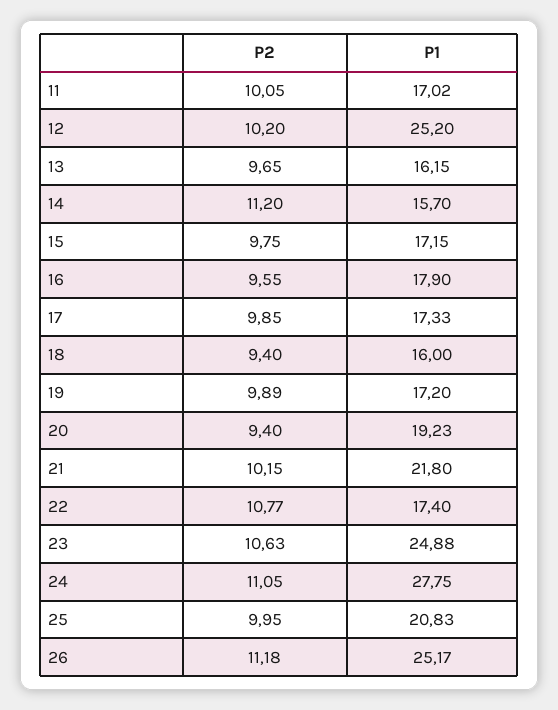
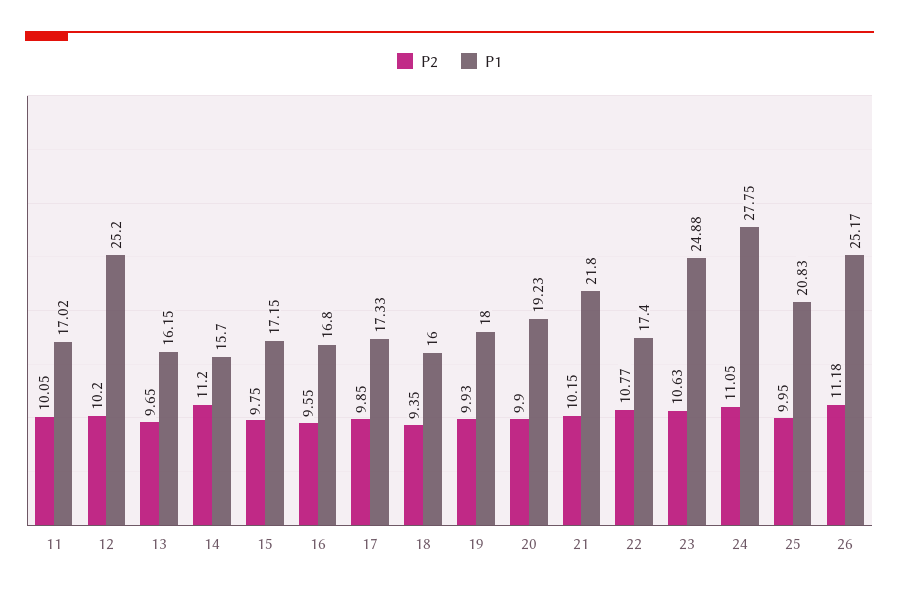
  {
    "P2": {
      "11": 10.05,
      "12": 10.2,
      "13": 9.65,
      "14": 11.2,
      "15": 9.75,
      "16": 9.55,
      "17": 9.85,
-     "18": 9.4,
+     "18": 9.35,
-     "19": 9.89,
+     "19": 9.93,
-     "20": 9.4,
+     "20": 9.9,
      "21": 10.15,
      "22": 10.77,
      "23": 10.63,
      "24": 11.05,
      "25": 9.95,
      "26": 11.18
    },
    "P1": {
      "11": 17.02,
      "12": 25.2,
      "13": 16.15,
      "14": 15.7,
      "15": 17.15,
-     "16": 17.9,
+     "16": 16.8,
      "17": 17.33,
      "18": 16,
-     "19": 17.2,
+     "19": 18,
      "20": 19.23,
      "21": 21.8,
      "22": 17.4,
      "23": 24.88,
      "24": 27.75,
      "25": 20.83,
      "26": 25.17
    }
  }

